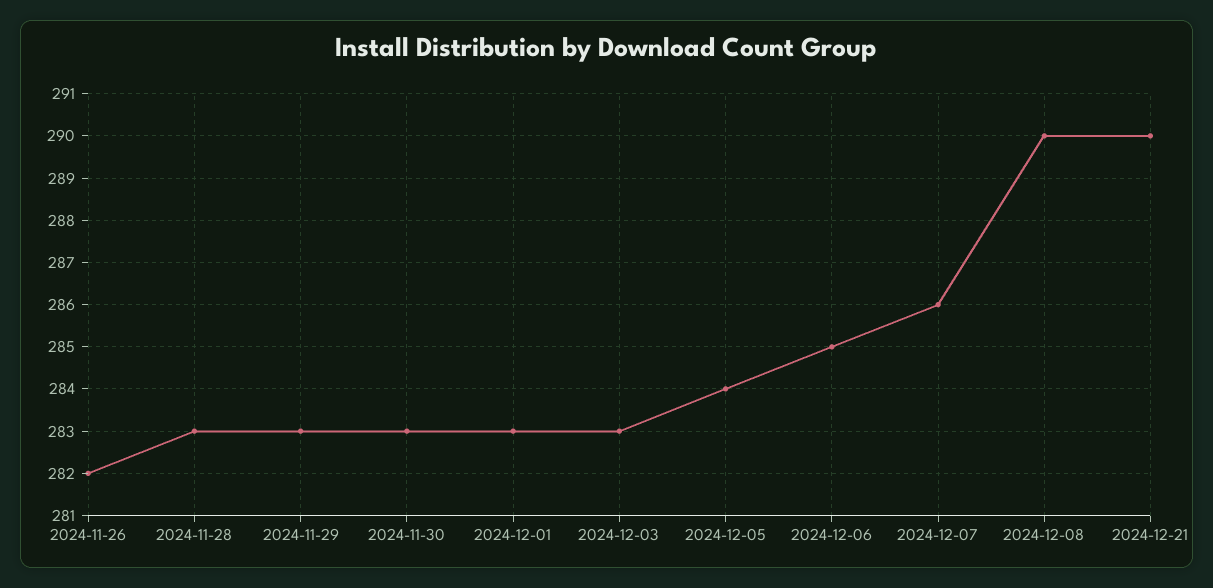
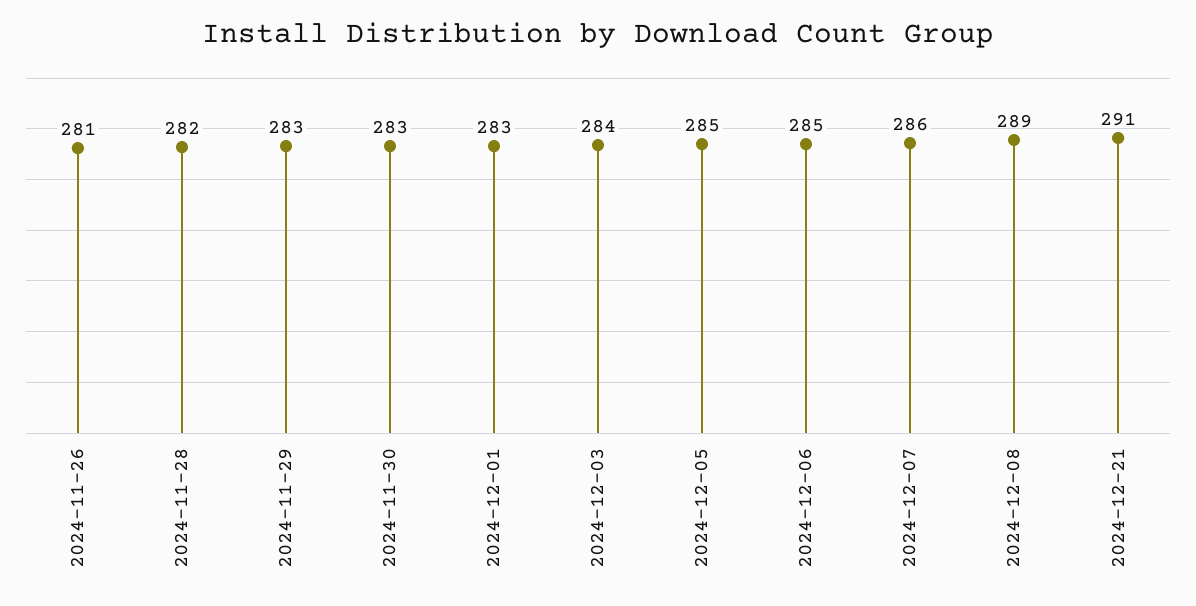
  {
-   "2024-11-26": 282,
+   "2024-11-26": 281,
-   "2024-11-28": 283,
+   "2024-11-28": 282,
    "2024-11-29": 283,
    "2024-11-30": 283,
    "2024-12-01": 283,
-   "2024-12-03": 283,
+   "2024-12-03": 284,
-   "2024-12-05": 284,
+   "2024-12-05": 285,
    "2024-12-06": 285,
    "2024-12-07": 286,
-   "2024-12-08": 290,
+   "2024-12-08": 289,
-   "2024-12-21": 290
+   "2024-12-21": 291
  }

